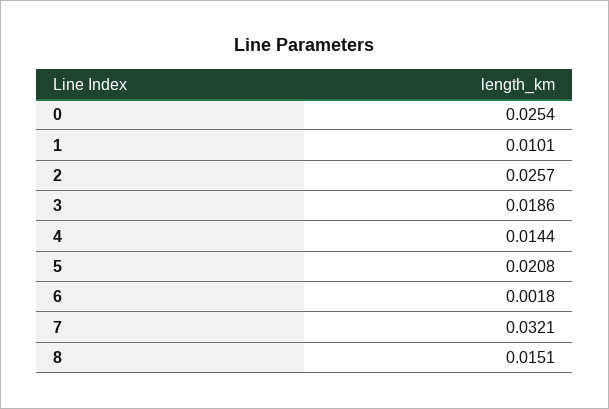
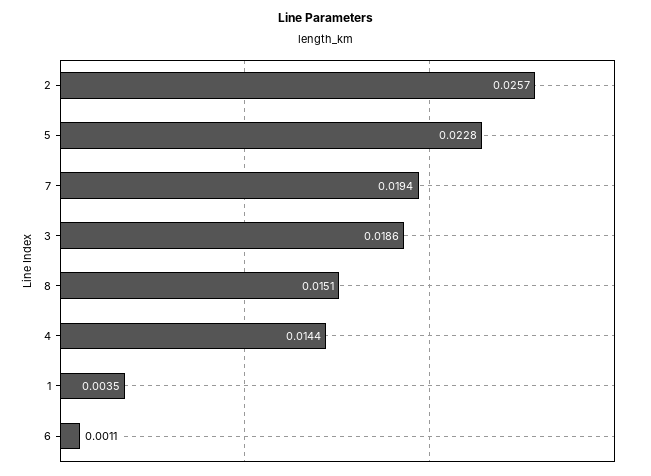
  {
-   "0": 0.0254,
-   "1": 0.0101,
+   "1": 0.0035,
    "2": 0.0257,
    "3": 0.0186,
    "4": 0.0144,
-   "5": 0.0208,
+   "5": 0.0228,
-   "6": 0.0018,
+   "6": 0.0011,
-   "7": 0.0321,
+   "7": 0.0194,
    "8": 0.0151
  }

